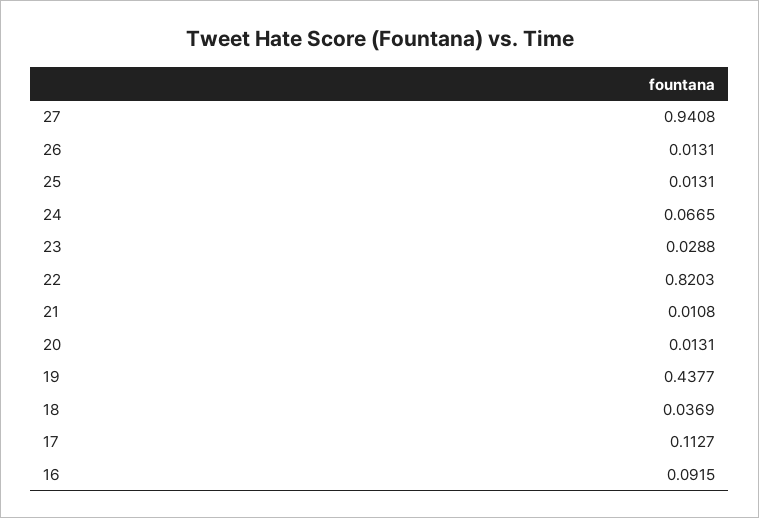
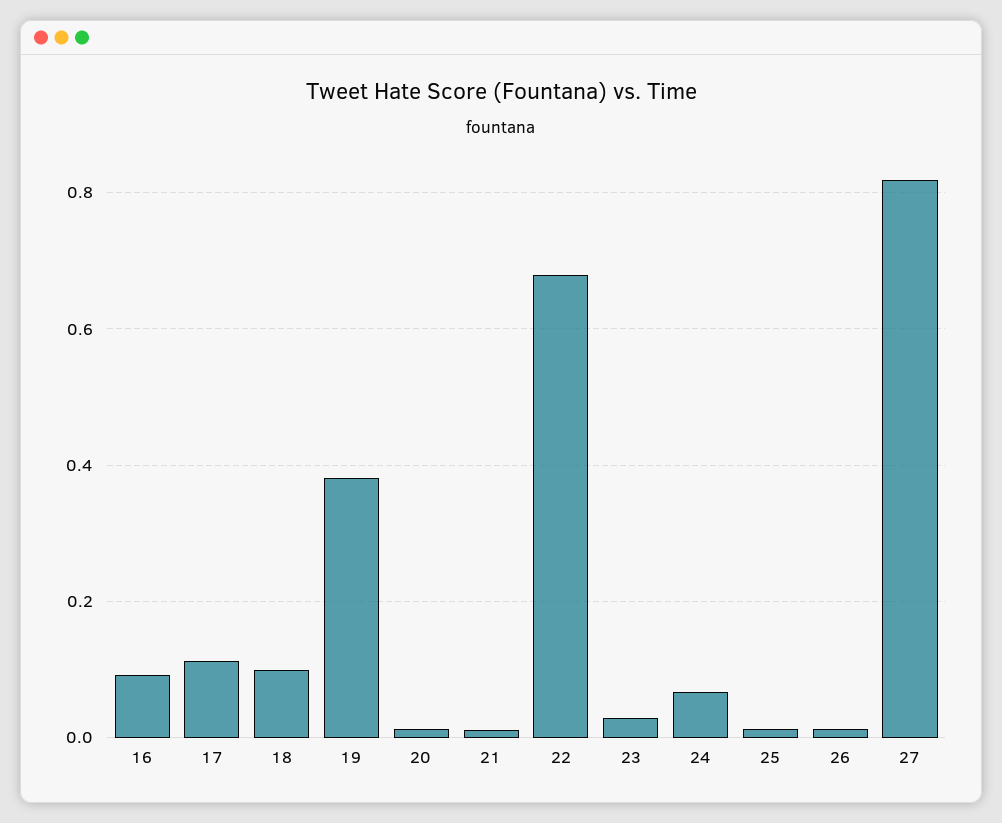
  {
-   "27": 0.9408,
+   "27": 0.82,
    "26": 0.0131,
    "25": 0.0131,
    "24": 0.0665,
    "23": 0.0288,
-   "22": 0.8203,
+   "22": 0.68,
    "21": 0.0108,
    "20": 0.0131,
-   "19": 0.4377,
+   "19": 0.38,
-   "18": 0.0369,
+   "18": 0.1,
    "17": 0.1127,
    "16": 0.0915
  }

